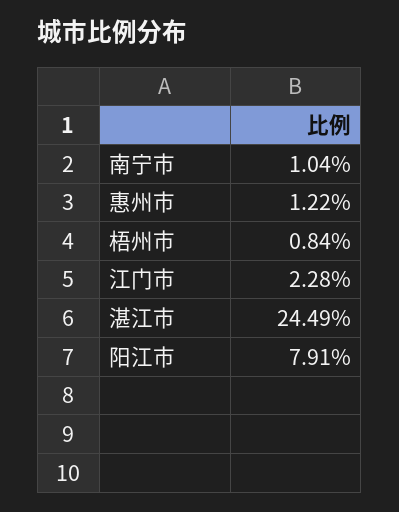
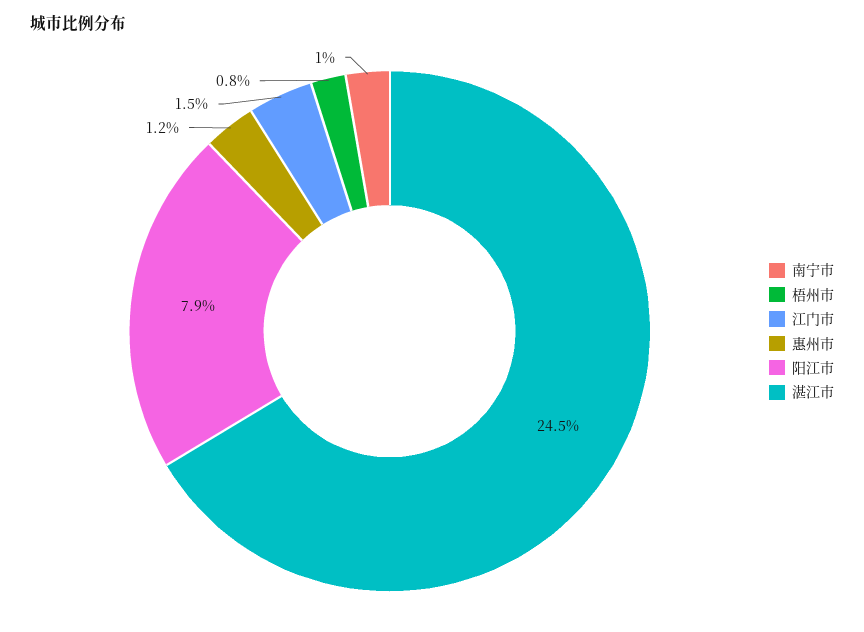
  {
    "南宁市": 1.04,
    "惠州市": 1.22,
    "梧州市": 0.84,
-   "江门市": 2.28,
+   "江门市": 1.5,
    "湛江市": 24.49,
    "阳江市": 7.91
  }

